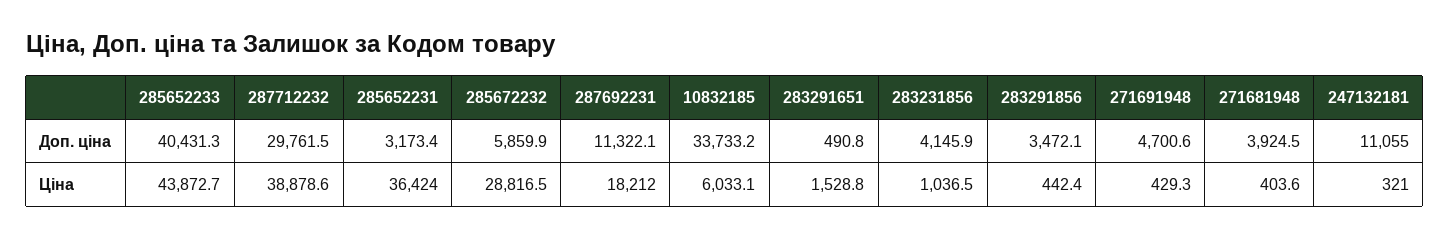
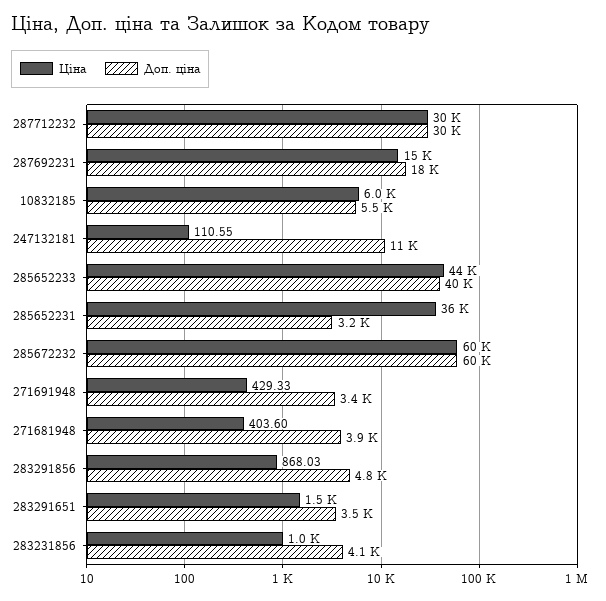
  {
    "Доп. ціна": {
      "285652233": 40431.3,
      "287712232": 29761.5,
      "285652231": 3173.4,
-     "285672232": 5859.9,
+     "285672232": 60000,
-     "287692231": 11322.1,
+     "287692231": 18000,
-     "10832185": 33733.2,
+     "10832185": 5500,
-     "283291651": 490.8,
+     "283291651": 3500,
      "283231856": 4145.9,
-     "283291856": 3472.1,
+     "283291856": 4800,
-     "271691948": 4700.6,
+     "271691948": 3400,
      "271681948": 3924.5,
      "247132181": 11055
    },
    "Ціна": {
      "285652233": 43872.7,
-     "287712232": 38878.6,
+     "287712232": 30000,
      "285652231": 36424,
-     "285672232": 28816.5,
+     "285672232": 60000,
-     "287692231": 18212,
+     "287692231": 15000,
      "10832185": 6033.1,
      "283291651": 1528.8,
      "283231856": 1036.5,
-     "283291856": 442.4,
+     "283291856": 868.03,
      "271691948": 429.33,
      "271681948": 403.6,
-     "247132181": 321
+     "247132181": 110.55
    }
  }

